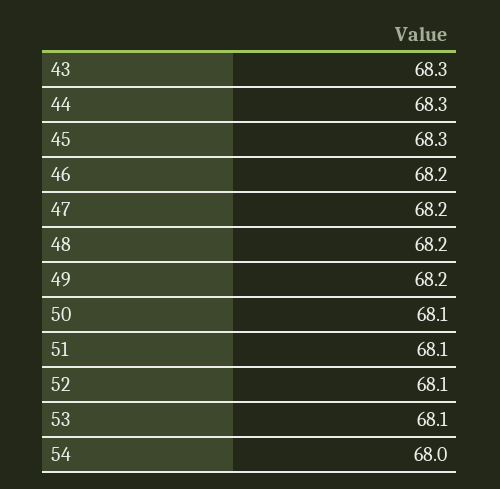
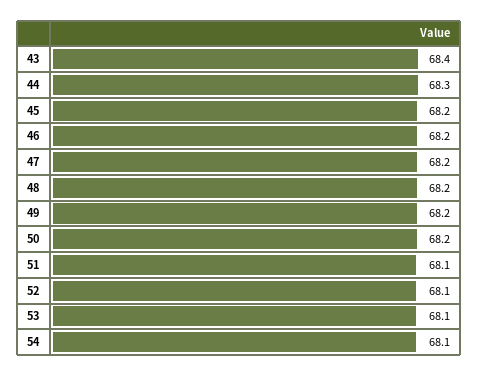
  {
-   "43": 68.3,
+   "43": 68.4,
    "44": 68.3,
-   "45": 68.3,
+   "45": 68.2,
    "46": 68.2,
    "47": 68.2,
    "48": 68.2,
    "49": 68.2,
-   "50": 68.1,
+   "50": 68.2,
    "51": 68.1,
    "52": 68.1,
    "53": 68.1,
-   "54": 68
+   "54": 68.1
  }

